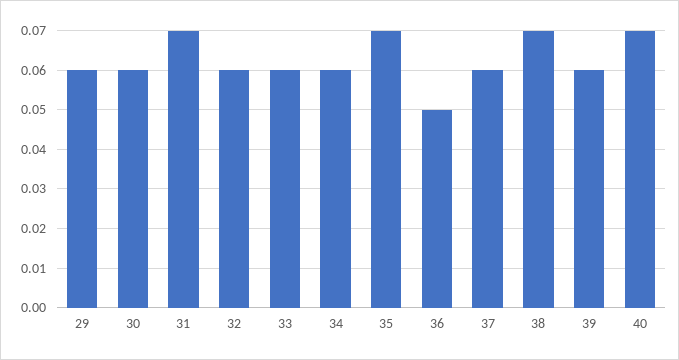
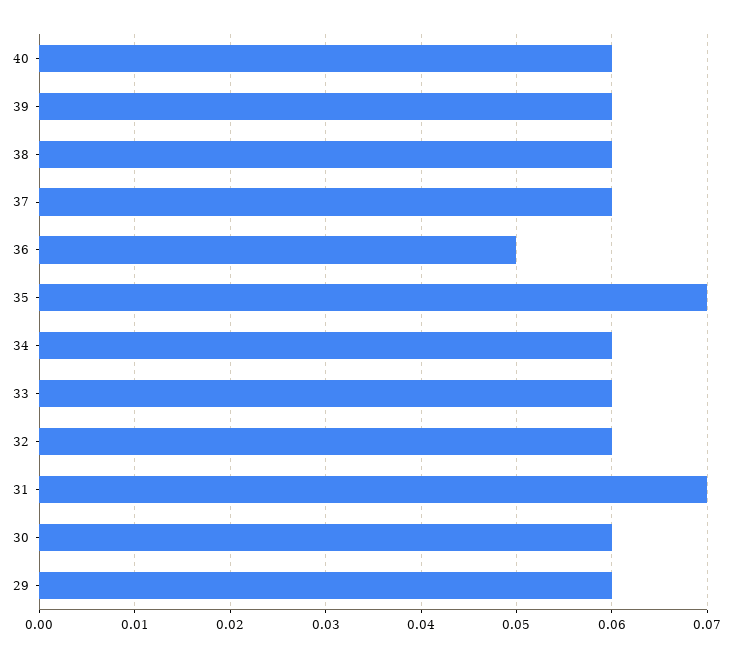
  {
    "29": 0.06,
    "30": 0.06,
    "31": 0.07,
    "32": 0.06,
    "33": 0.06,
    "34": 0.06,
    "35": 0.07,
    "36": 0.05,
    "37": 0.06,
-   "38": 0.07,
+   "38": 0.06,
    "39": 0.06,
-   "40": 0.07
+   "40": 0.06
  }

